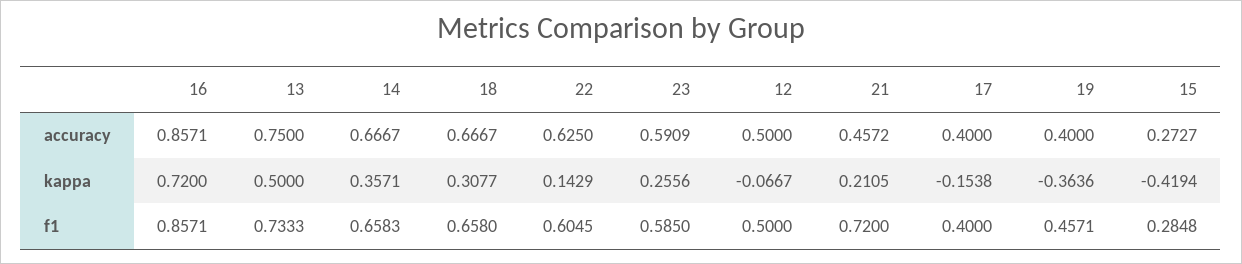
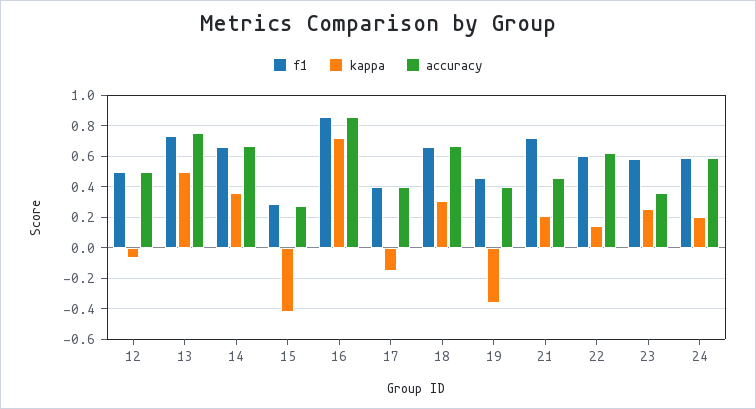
  {
    "accuracy": {
      "16": 0.8571,
      "13": 0.75,
      "14": 0.6667,
      "18": 0.6667,
      "22": 0.625,
-     "23": 0.5909,
+     "23": 0.35,
      "12": 0.5,
      "21": 0.4572,
      "17": 0.4,
      "19": 0.4,
-     "15": 0.2727
+     "15": 0.2727,
+     "24": 0.6
    },
    "kappa": {
      "16": 0.72,
      "13": 0.5,
      "14": 0.3571,
      "18": 0.3077,
      "22": 0.1429,
      "23": 0.2556,
      "12": -0.0667,
      "21": 0.2105,
      "17": -0.1538,
      "19": -0.3636,
-     "15": -0.4194
+     "15": -0.4194,
+     "24": 0.2
    },
    "f1": {
      "16": 0.8571,
      "13": 0.7333,
      "14": 0.6583,
      "18": 0.658,
      "22": 0.6045,
      "23": 0.585,
      "12": 0.5,
      "21": 0.72,
      "17": 0.4,
      "19": 0.4571,
-     "15": 0.2848
+     "15": 0.2848,
+     "24": 0.6
    }
  }

